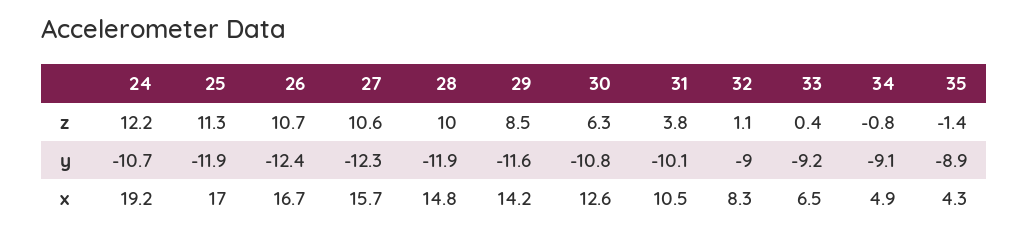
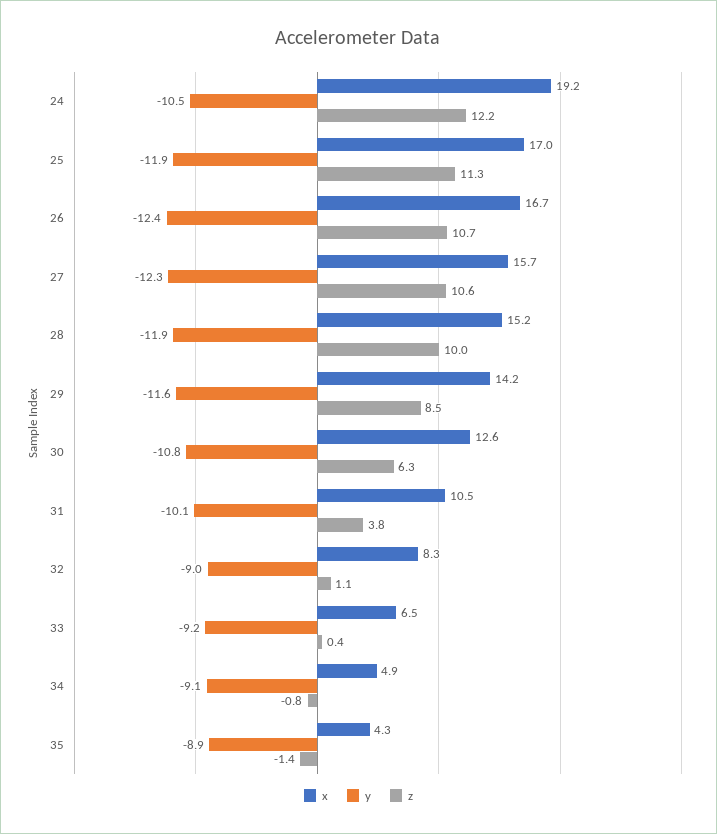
  {
    "z": {
      "24": 12.2,
      "25": 11.3,
      "26": 10.7,
      "27": 10.6,
      "28": 10,
      "29": 8.5,
      "30": 6.3,
      "31": 3.8,
      "32": 1.1,
      "33": 0.4,
      "34": -0.8,
      "35": -1.4
    },
    "y": {
-     "24": -10.7,
+     "24": -10.5,
      "25": -11.9,
      "26": -12.4,
      "27": -12.3,
      "28": -11.9,
      "29": -11.6,
      "30": -10.8,
      "31": -10.1,
      "32": -9,
      "33": -9.2,
      "34": -9.1,
      "35": -8.9
    },
    "x": {
      "24": 19.2,
      "25": 17,
      "26": 16.7,
      "27": 15.7,
-     "28": 14.8,
+     "28": 15.2,
      "29": 14.2,
      "30": 12.6,
      "31": 10.5,
      "32": 8.3,
      "33": 6.5,
      "34": 4.9,
      "35": 4.3
    }
  }

